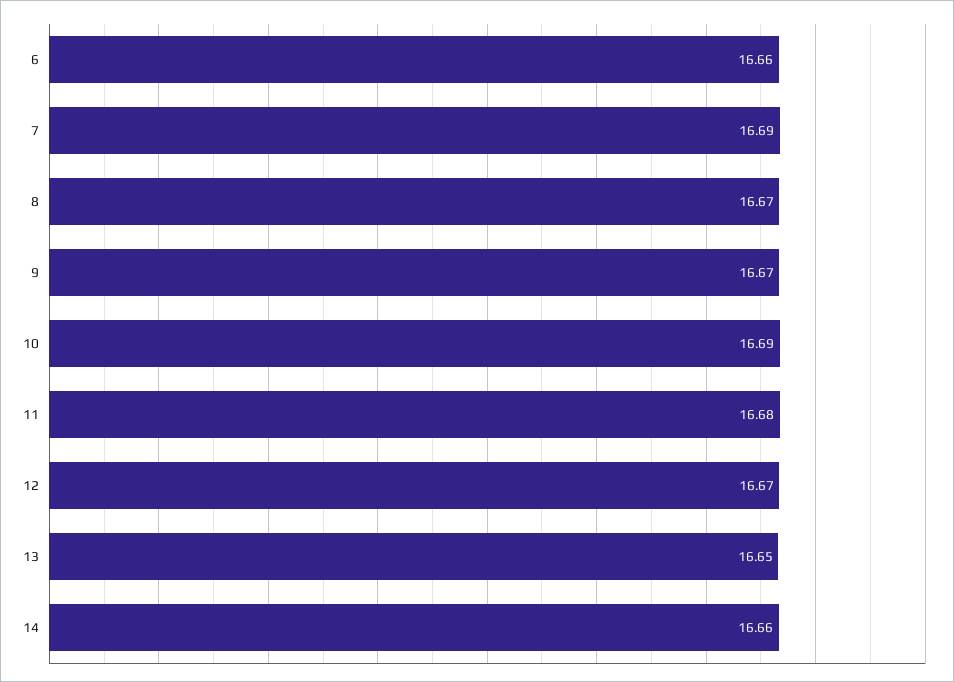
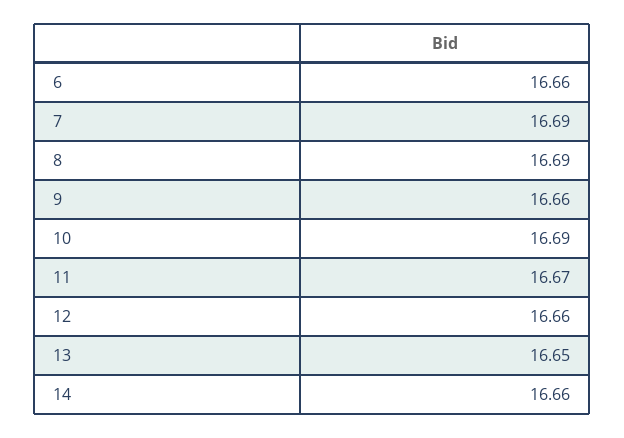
  {
    "6": 16.66,
    "7": 16.69,
-   "8": 16.67,
+   "8": 16.69,
-   "9": 16.67,
+   "9": 16.66,
    "10": 16.69,
-   "11": 16.68,
+   "11": 16.67,
-   "12": 16.67,
+   "12": 16.66,
    "13": 16.65,
    "14": 16.66
  }

